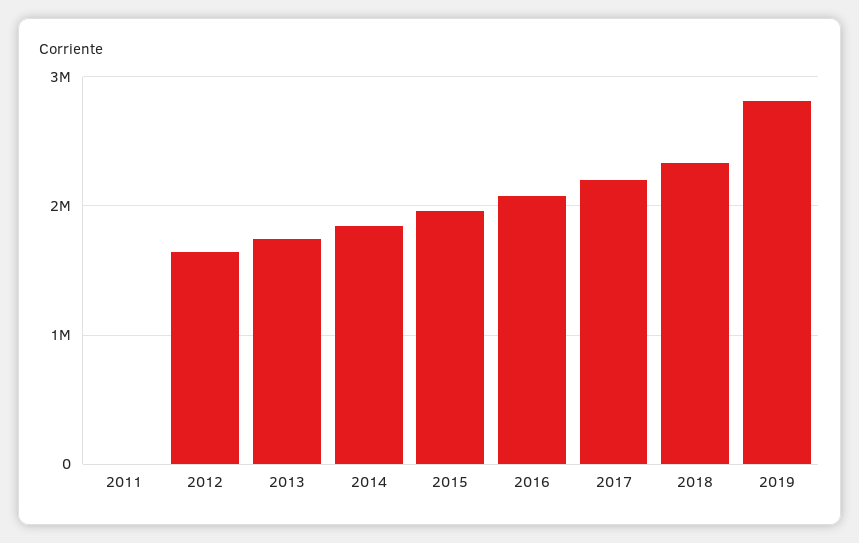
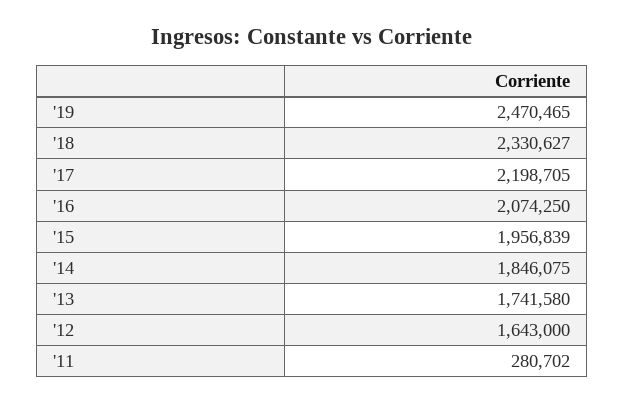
  {
-   "2011": 0,
+   "2011": 280702,
    "2012": 1643000,
    "2013": 1741580,
    "2014": 1846075,
    "2015": 1956839,
    "2016": 2074250,
    "2017": 2198705,
    "2018": 2330627,
-   "2019": 2800000
+   "2019": 2470465
  }

